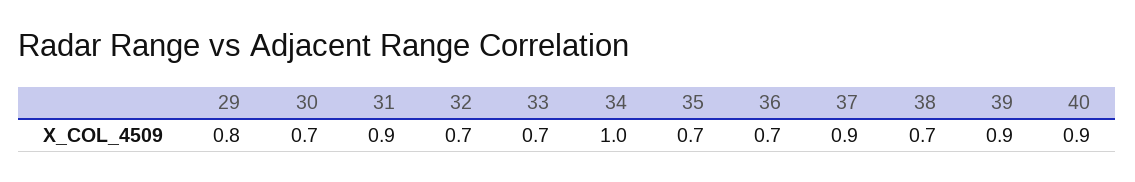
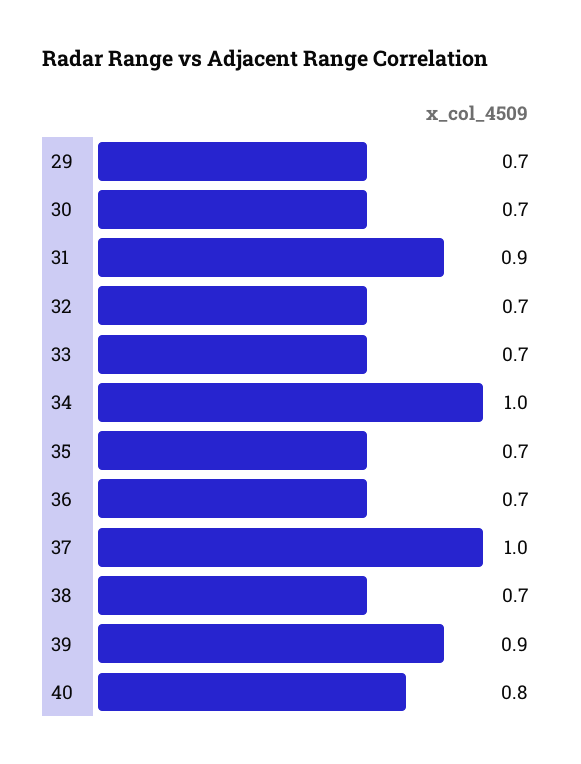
  {
-   "29": 0.8,
+   "29": 0.7,
    "30": 0.7,
    "31": 0.9,
    "32": 0.7,
    "33": 0.7,
    "34": 1,
    "35": 0.7,
    "36": 0.7,
-   "37": 0.9,
+   "37": 1,
    "38": 0.7,
    "39": 0.9,
-   "40": 0.9
+   "40": 0.8
  }

